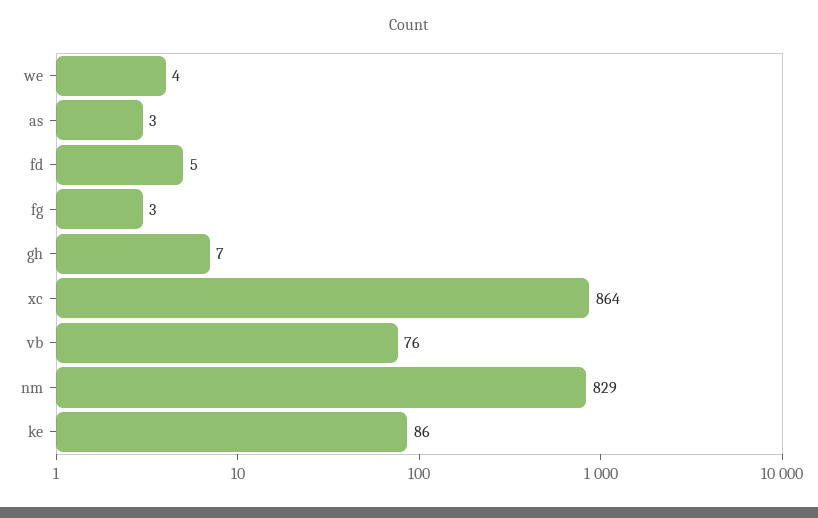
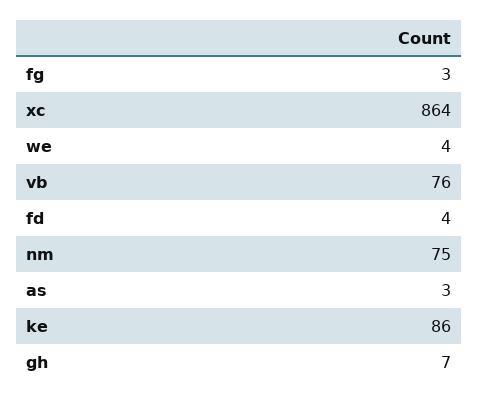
  {
    "we": 4,
    "as": 3,
-   "fd": 5,
+   "fd": 4,
    "fg": 3,
    "gh": 7,
    "xc": 864,
    "vb": 76,
-   "nm": 829,
+   "nm": 75,
    "ke": 86
  }

